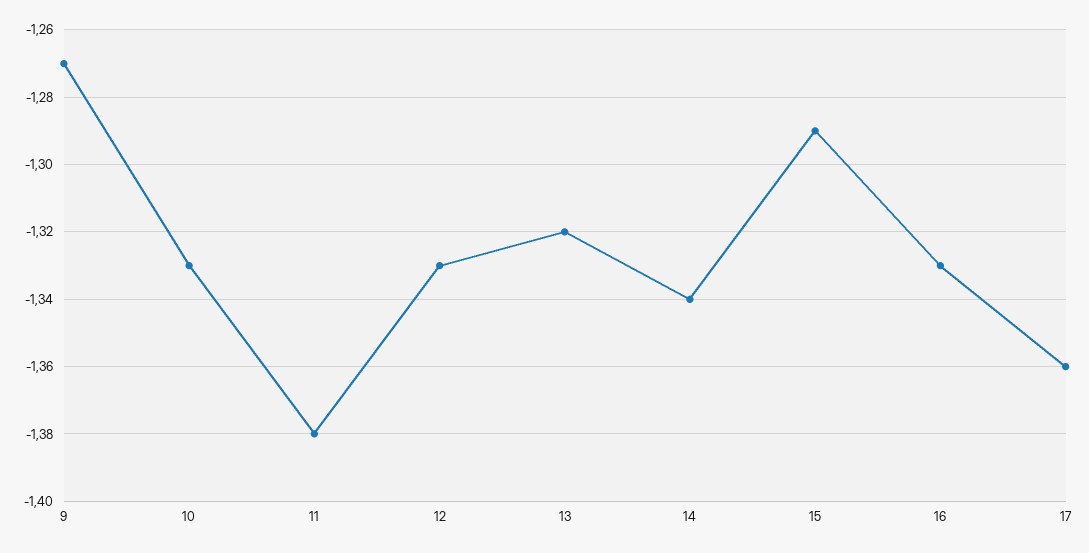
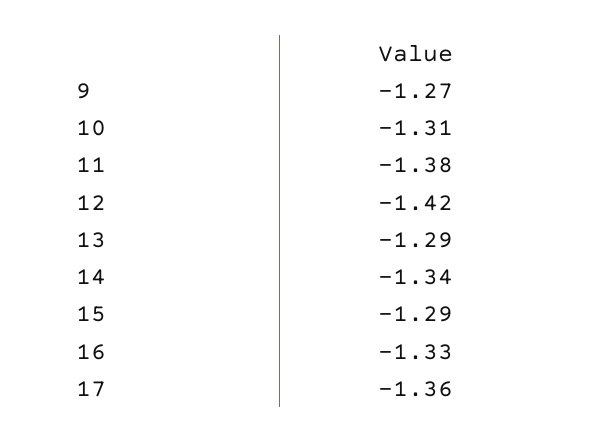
  {
    "9": -1.27,
-   "10": -1.33,
+   "10": -1.31,
    "11": -1.38,
-   "12": -1.33,
+   "12": -1.42,
-   "13": -1.32,
+   "13": -1.29,
    "14": -1.34,
    "15": -1.29,
    "16": -1.33,
    "17": -1.36
  }

